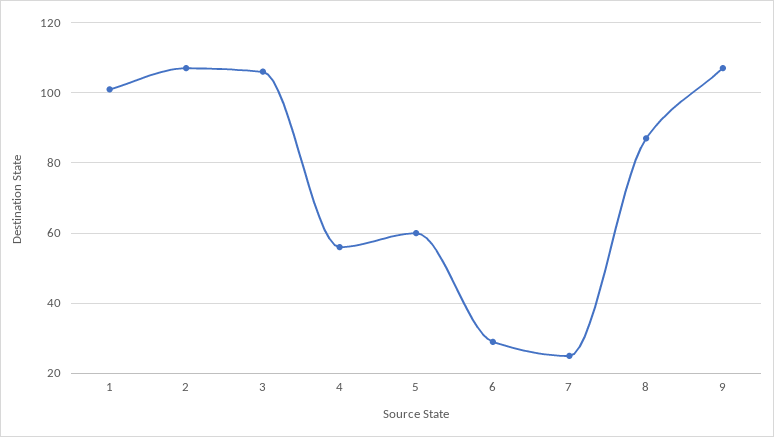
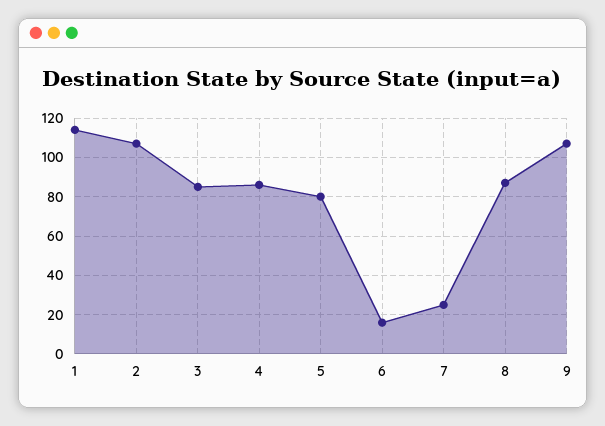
  {
-   "1": 100,
+   "1": 115,
    "2": 105,
-   "3": 105,
+   "3": 85,
-   "4": 55,
+   "4": 85,
-   "5": 60,
+   "5": 80,
-   "6": 30,
+   "6": 15,
    "7": 25,
    "8": 85,
    "9": 105
  }

